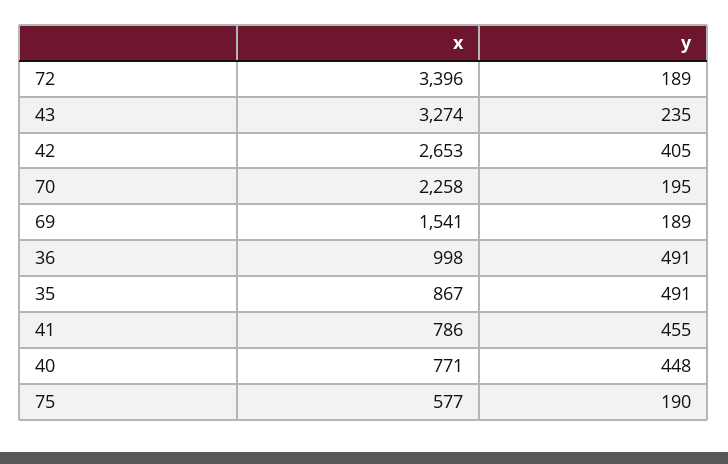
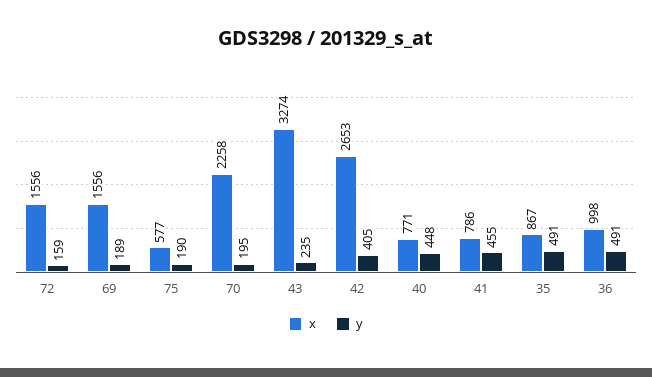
  {
    "x": {
-     "72": 3396,
+     "72": 1556,
      "43": 3274,
      "42": 2653,
      "70": 2258,
-     "69": 1541,
+     "69": 1556,
      "36": 998,
      "35": 867,
      "41": 786,
      "40": 771,
      "75": 577
    },
    "y": {
-     "72": 189,
+     "72": 159,
      "43": 235,
      "42": 405,
      "70": 195,
      "69": 189,
      "36": 491,
      "35": 491,
      "41": 455,
      "40": 448,
      "75": 190
    }
  }

